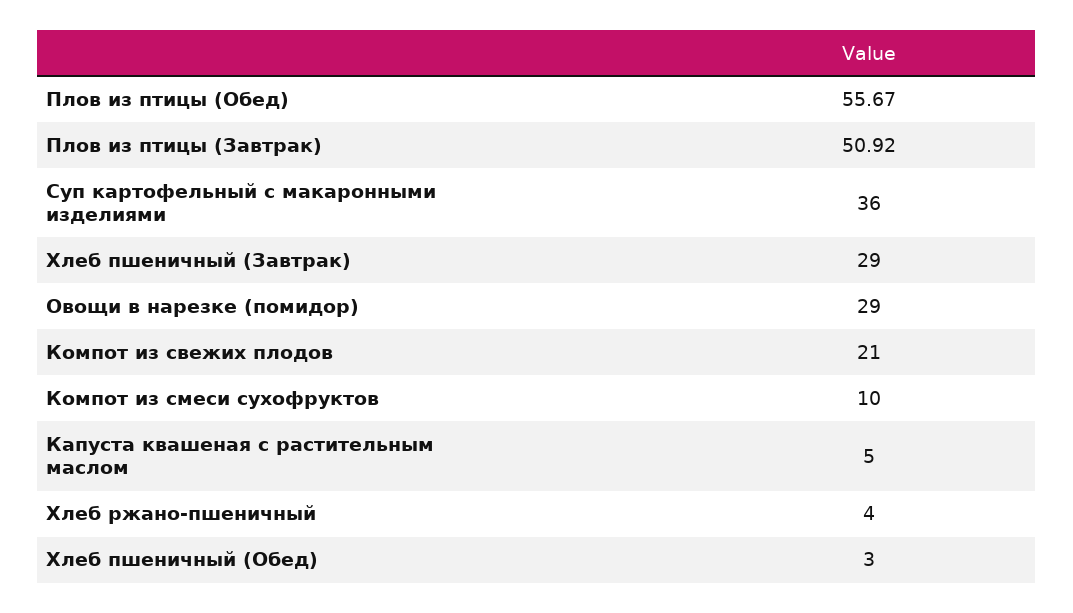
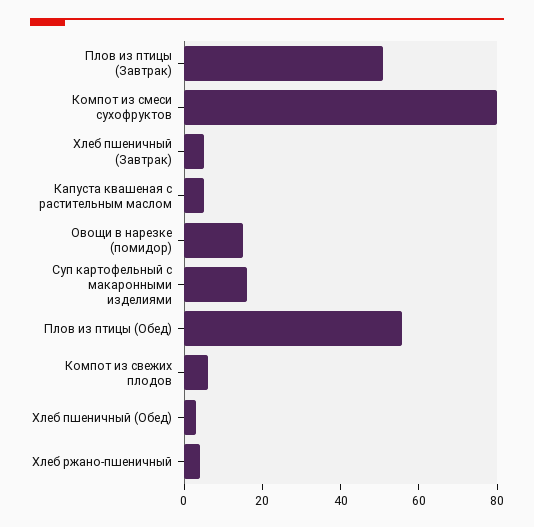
  {
    "Плов из птицы (Обед)": 55.67,
    "Плов из птицы (Завтрак)": 50.92,
-   "Суп картофельный с макаронными изделиями": 36,
+   "Суп картофельный с макаронными изделиями": 15,
-   "Хлеб пшеничный (Завтрак)": 29,
+   "Хлеб пшеничный (Завтрак)": 5,
-   "Овощи в нарезке (помидор)": 29,
+   "Овощи в нарезке (помидор)": 15,
-   "Компот из свежих плодов": 21,
+   "Компот из свежих плодов": 5,
-   "Компот из смеси сухофруктов": 10,
+   "Компот из смеси сухофруктов": 80,
    "Капуста квашеная с растительным маслом": 5,
    "Хлеб ржано-пшеничный": 4,
    "Хлеб пшеничный (Обед)": 3
  }

